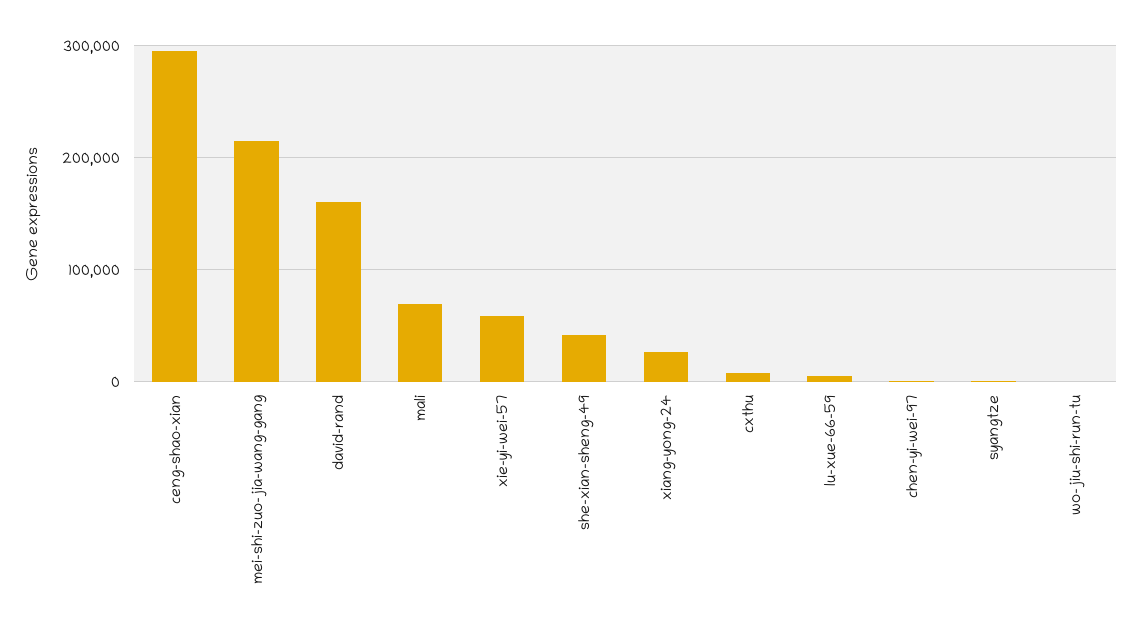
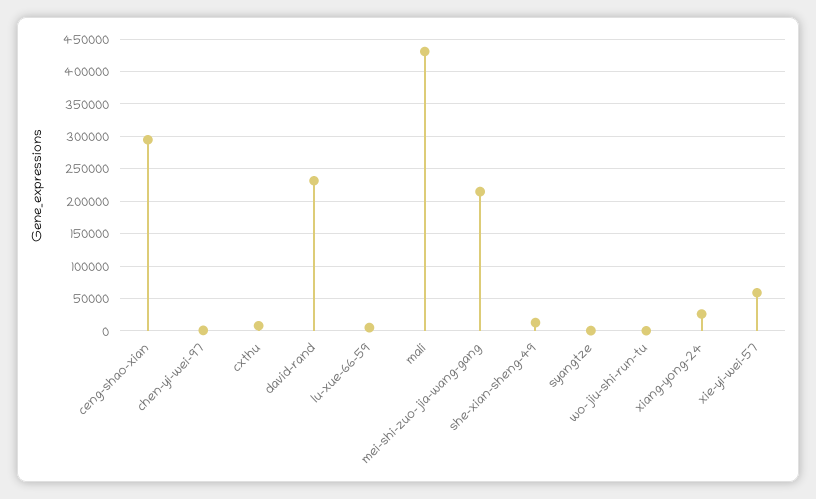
  {
    "ceng-shao-xian": 290000,
    "mei-shi-zuo-jia-wang-gang": 210000,
-   "david-rand": 160000,
+   "david-rand": 230000,
-   "mali": 70000,
+   "mali": 430000,
    "xie-yi-wei-57": 60000,
-   "she-xian-sheng-49": 40000,
+   "she-xian-sheng-49": 10000,
    "xiang-yong-24": 30000,
    "cxthu": 10000,
    "lu-xue-66-59": 10000,
    "chen-yi-wei-97": 0,
    "syangtze": 0,
    "wo-jiu-shi-run-tu": 0
  }

